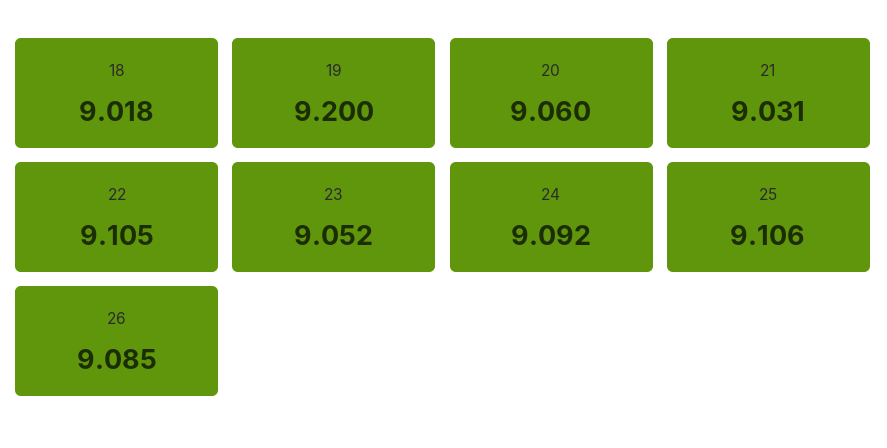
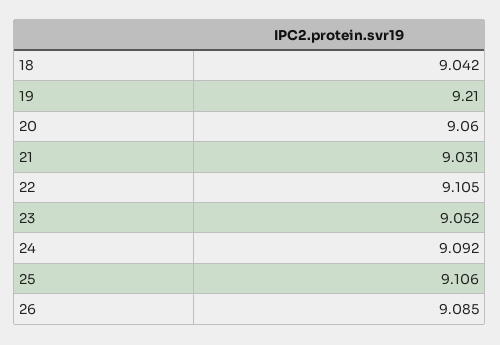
  {
-   "18": 9.018,
+   "18": 9.042,
-   "19": 9.2,
+   "19": 9.21,
    "20": 9.06,
    "21": 9.031,
    "22": 9.105,
    "23": 9.052,
    "24": 9.092,
    "25": 9.106,
    "26": 9.085
  }

